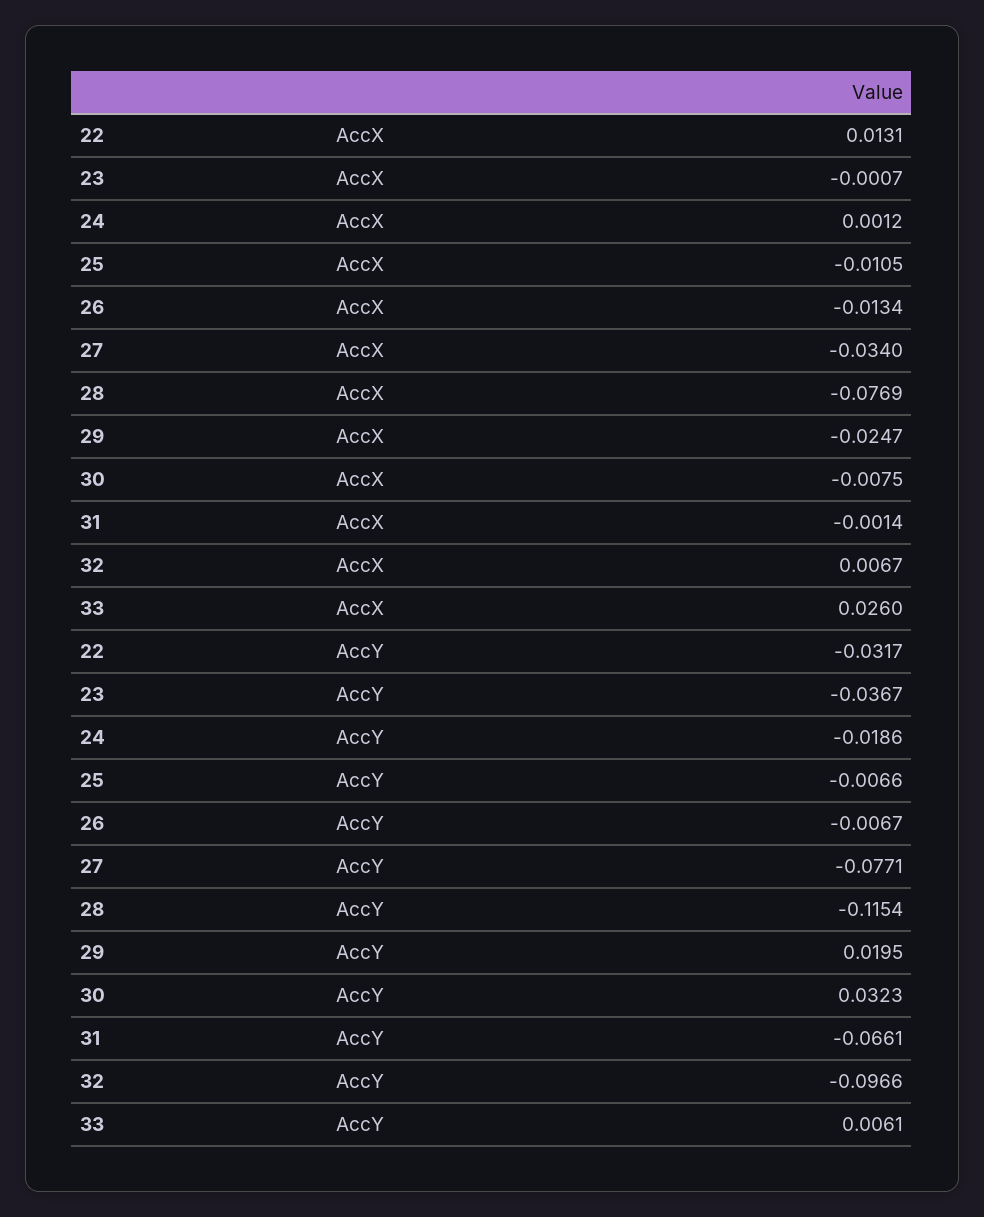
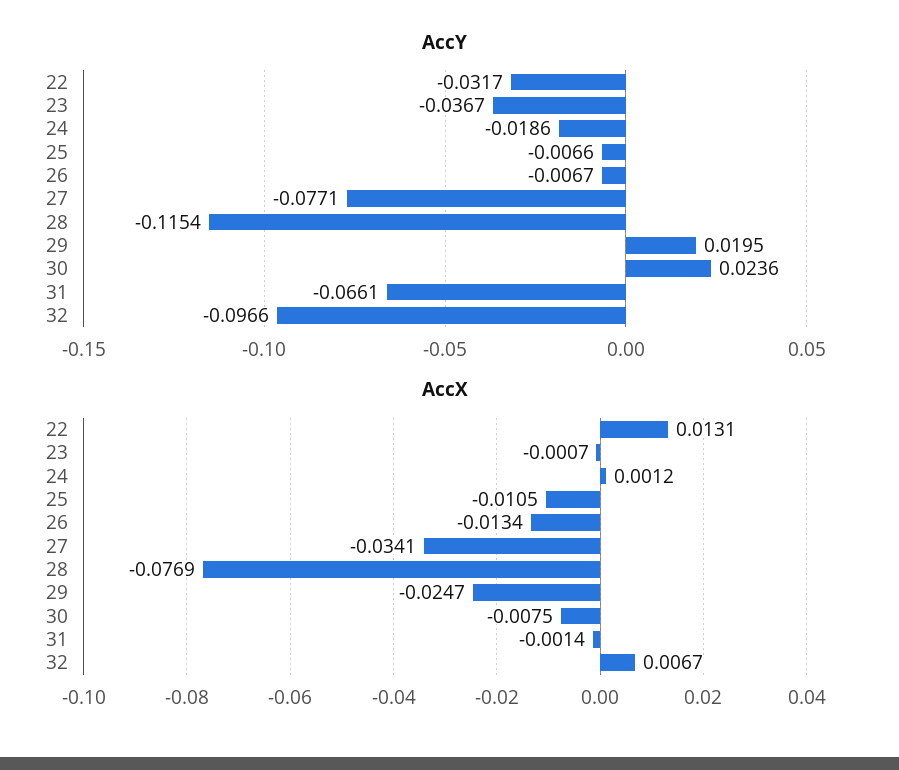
  {
    "AccX": {
      "22": 0.0131,
      "23": -0.0007,
      "24": 0.0012,
      "25": -0.0105,
      "26": -0.0134,
-     "27": -0.034,
+     "27": -0.0341,
      "28": -0.0769,
      "29": -0.0247,
      "30": -0.0075,
      "31": -0.0014,
-     "32": 0.0067,
+     "32": 0.0067
-     "33": 0.026
    },
    "AccY": {
      "22": -0.0317,
      "23": -0.0367,
      "24": -0.0186,
      "25": -0.0066,
      "26": -0.0067,
      "27": -0.0771,
      "28": -0.1154,
      "29": 0.0195,
-     "30": 0.0323,
+     "30": 0.0236,
      "31": -0.0661,
-     "32": -0.0966,
+     "32": -0.0966
-     "33": 0.0061
    }
  }

